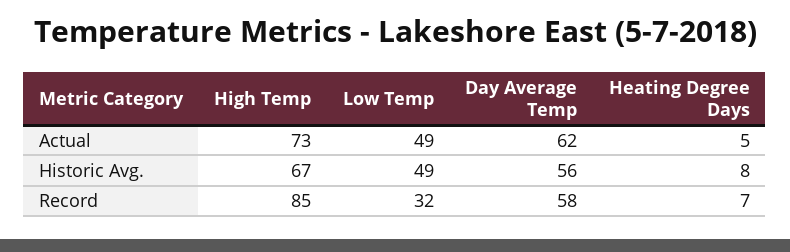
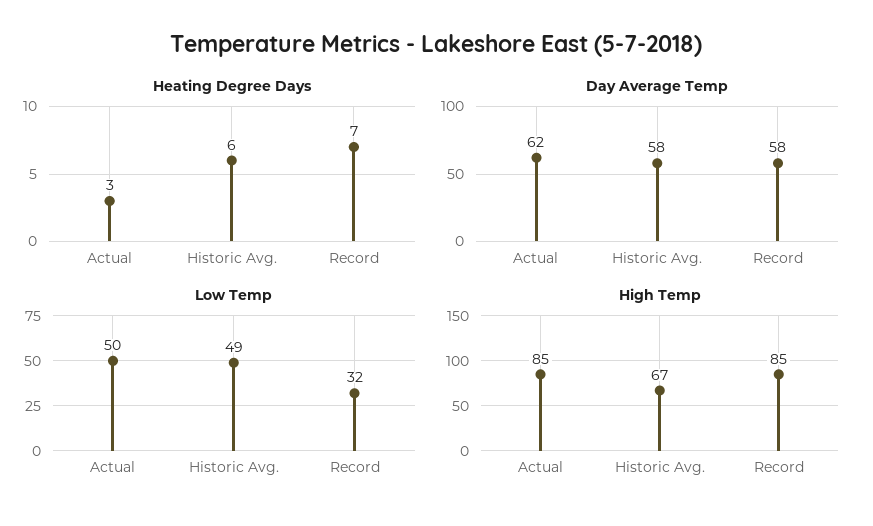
  {
    "High Temp": {
-     "Actual": 73,
+     "Actual": 85,
      "Historic Avg.": 67,
      "Record": 85
    },
    "Low Temp": {
-     "Actual": 49,
+     "Actual": 50,
      "Historic Avg.": 49,
      "Record": 32
    },
    "Day Average Temp": {
      "Actual": 62,
-     "Historic Avg.": 56,
+     "Historic Avg.": 58,
      "Record": 58
    },
    "Heating Degree Days": {
-     "Actual": 5,
+     "Actual": 3,
-     "Historic Avg.": 8,
+     "Historic Avg.": 6,
      "Record": 7
    }
  }

